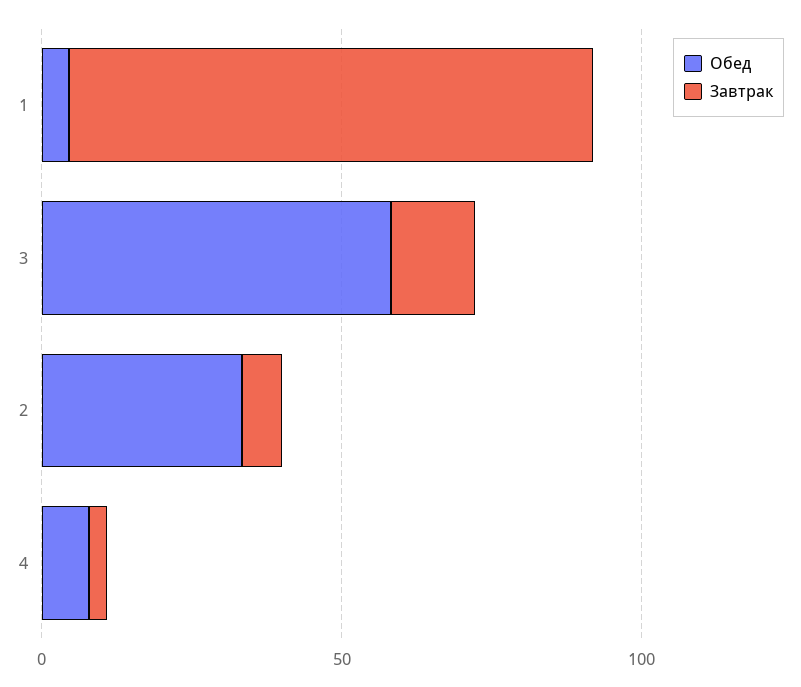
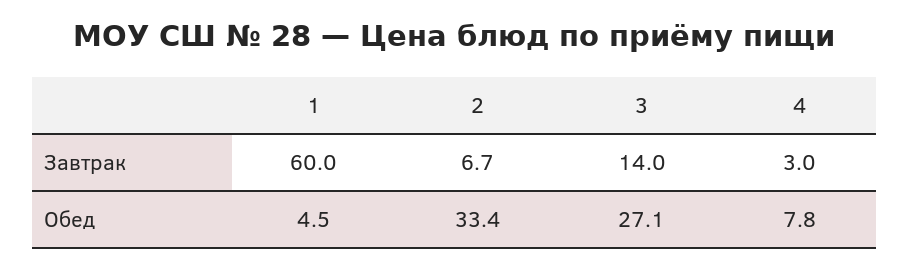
  {
    "Обед": {
      "1": 4.5,
-     "3": 60,
+     "3": 27.1,
      "2": 33.4,
      "4": 7.8
    },
    "Завтрак": {
-     "1": 90,
+     "1": 60,
      "3": 14,
      "2": 6.7,
      "4": 3
    }
  }

